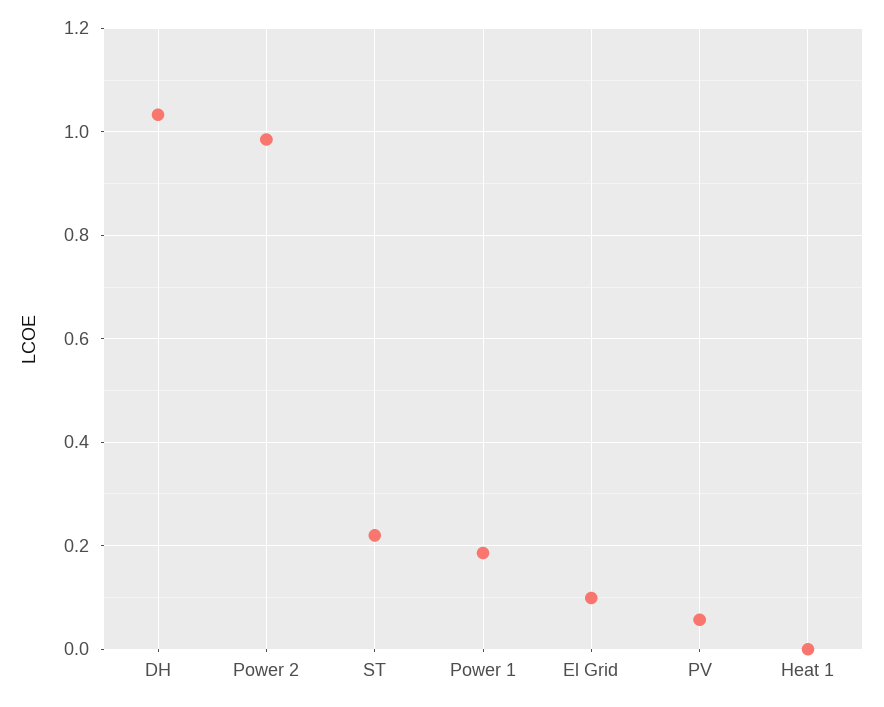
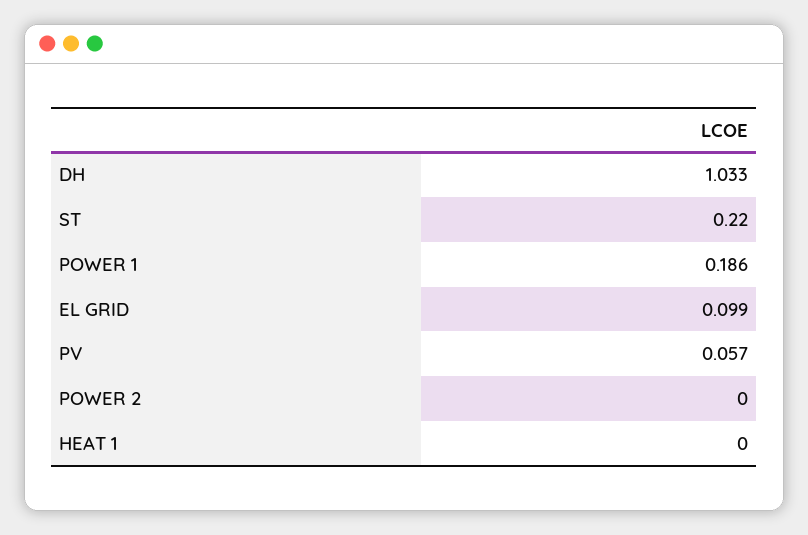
  {
    "DH": 1.033,
-   "Power 2": 0.98,
+   "Power 2": 0,
    "ST": 0.22,
    "Power 1": 0.186,
    "El Grid": 0.099,
    "PV": 0.057,
    "Heat 1": 0
  }

